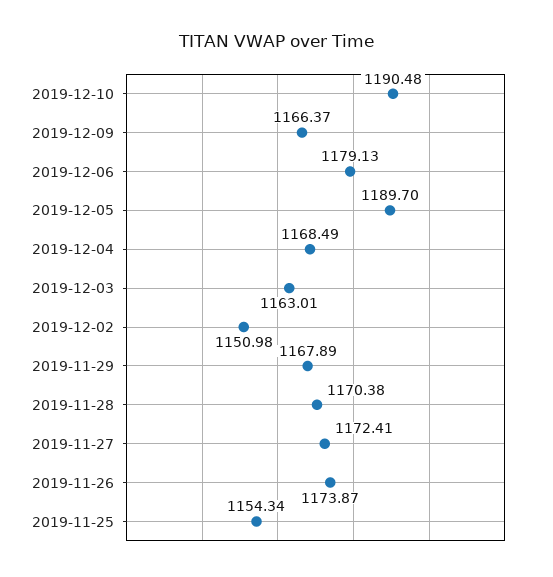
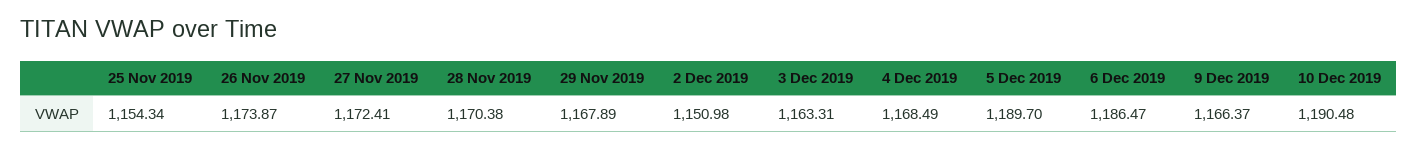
  {
    "2019-12-10": 1190.48,
    "2019-12-09": 1166.37,
-   "2019-12-06": 1179.13,
+   "2019-12-06": 1186.47,
    "2019-12-05": 1189.7,
    "2019-12-04": 1168.49,
-   "2019-12-03": 1163.01,
+   "2019-12-03": 1163.31,
    "2019-12-02": 1150.98,
    "2019-11-29": 1167.89,
    "2019-11-28": 1170.38,
    "2019-11-27": 1172.41,
    "2019-11-26": 1173.87,
    "2019-11-25": 1154.34
  }

